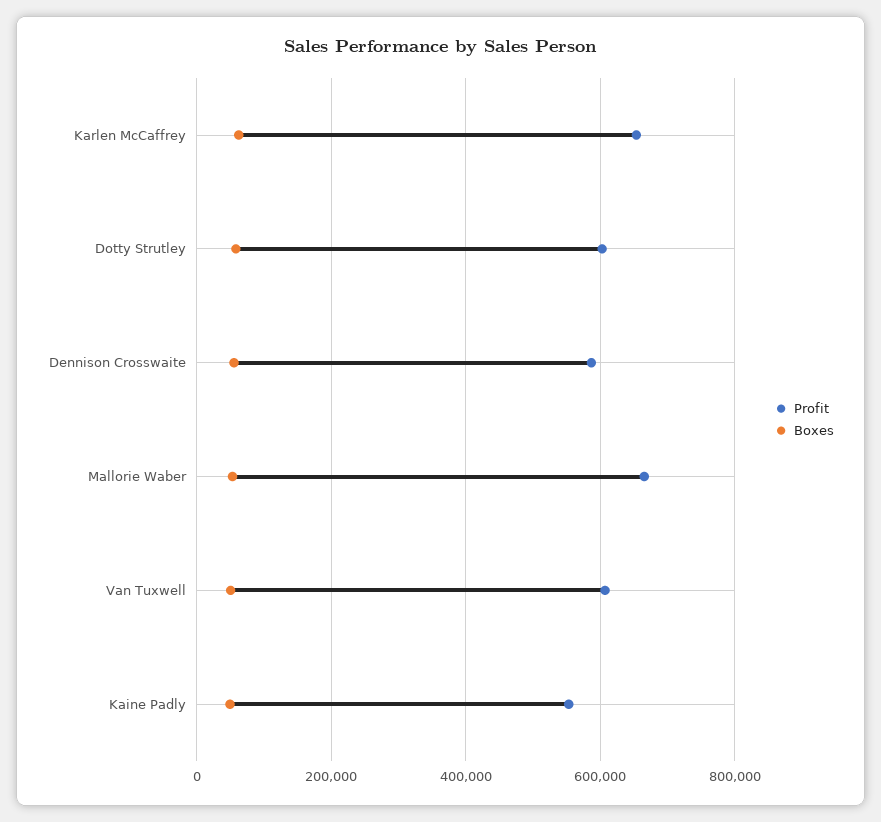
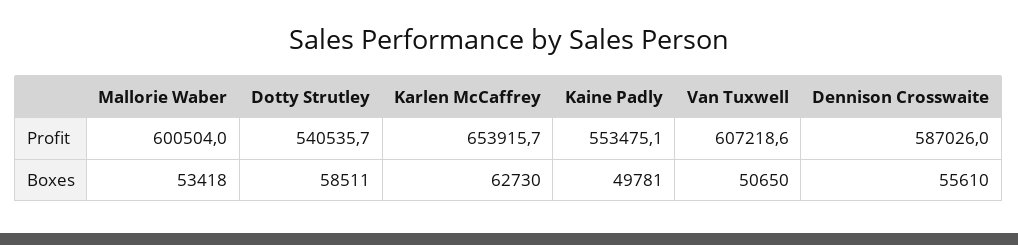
  {
    "Profit": {
      "Karlen McCaffrey": 653915.7,
-     "Dotty Strutley": 600000,
+     "Dotty Strutley": 540535.7,
      "Dennison Crosswaite": 587026,
-     "Mallorie Waber": 660000,
+     "Mallorie Waber": 600504,
      "Van Tuxwell": 607218.6,
      "Kaine Padly": 553475.1
    },
    "Boxes": {
      "Karlen McCaffrey": 62730,
      "Dotty Strutley": 58511,
      "Dennison Crosswaite": 55610,
      "Mallorie Waber": 53418,
      "Van Tuxwell": 50650,
      "Kaine Padly": 49781
    }
  }

